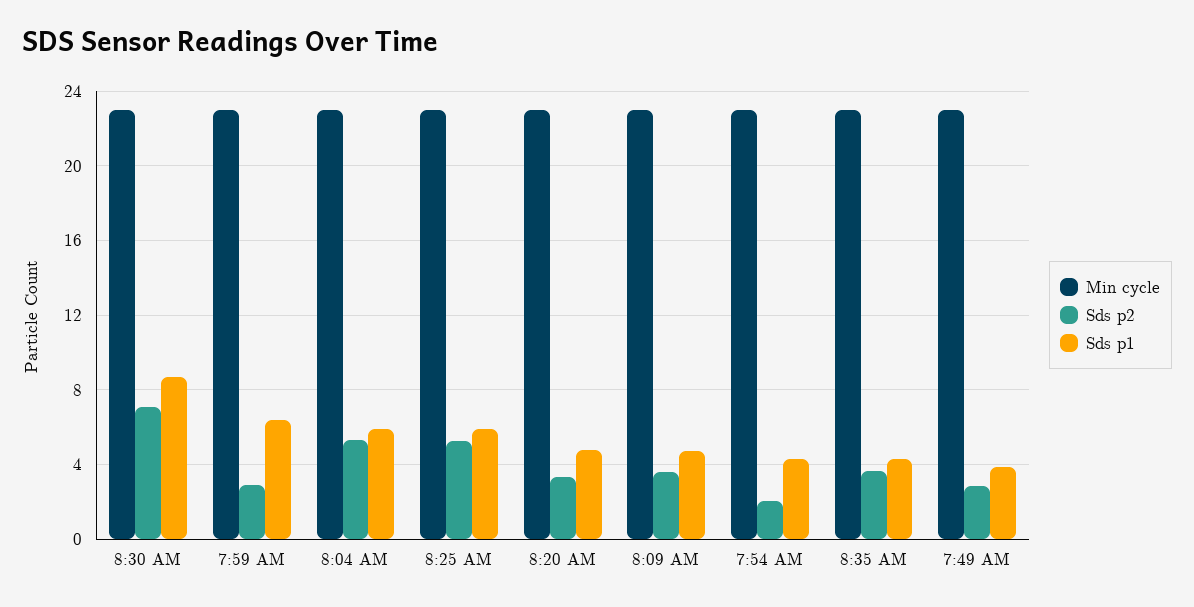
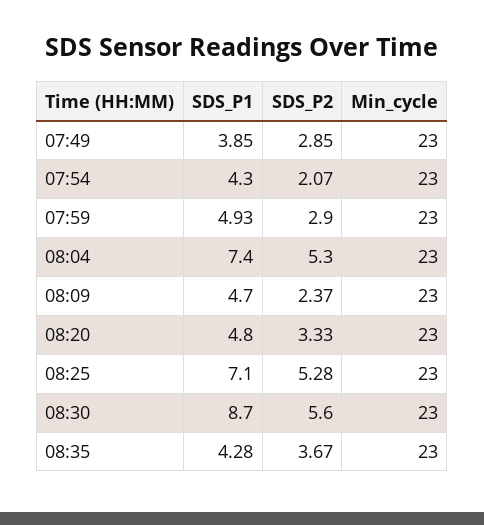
  {
    "Min cycle": {
      "8:30 AM": 23,
      "7:59 AM": 23,
      "8:04 AM": 23,
      "8:25 AM": 23,
      "8:20 AM": 23,
      "8:09 AM": 23,
      "7:54 AM": 23,
      "8:35 AM": 23,
      "7:49 AM": 23
    },
    "Sds p2": {
-     "8:30 AM": 7,
+     "8:30 AM": 5.6,
      "7:59 AM": 2.9,
      "8:04 AM": 5.3,
      "8:25 AM": 5.28,
      "8:20 AM": 3.33,
-     "8:09 AM": 3.5,
+     "8:09 AM": 2.37,
      "7:54 AM": 2.07,
      "8:35 AM": 3.67,
      "7:49 AM": 2.85
    },
    "Sds p1": {
      "8:30 AM": 8.7,
-     "7:59 AM": 6.5,
+     "7:59 AM": 4.93,
-     "8:04 AM": 6,
+     "8:04 AM": 7.4,
-     "8:25 AM": 6,
+     "8:25 AM": 7.1,
      "8:20 AM": 4.8,
      "8:09 AM": 4.7,
      "7:54 AM": 4.3,
      "8:35 AM": 4.28,
      "7:49 AM": 3.85
    }
  }

